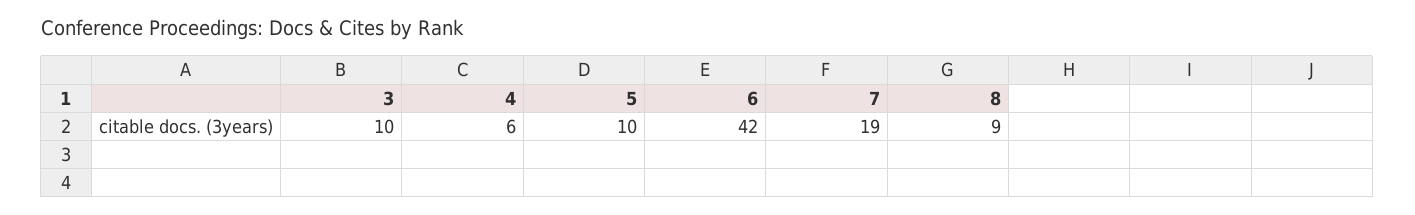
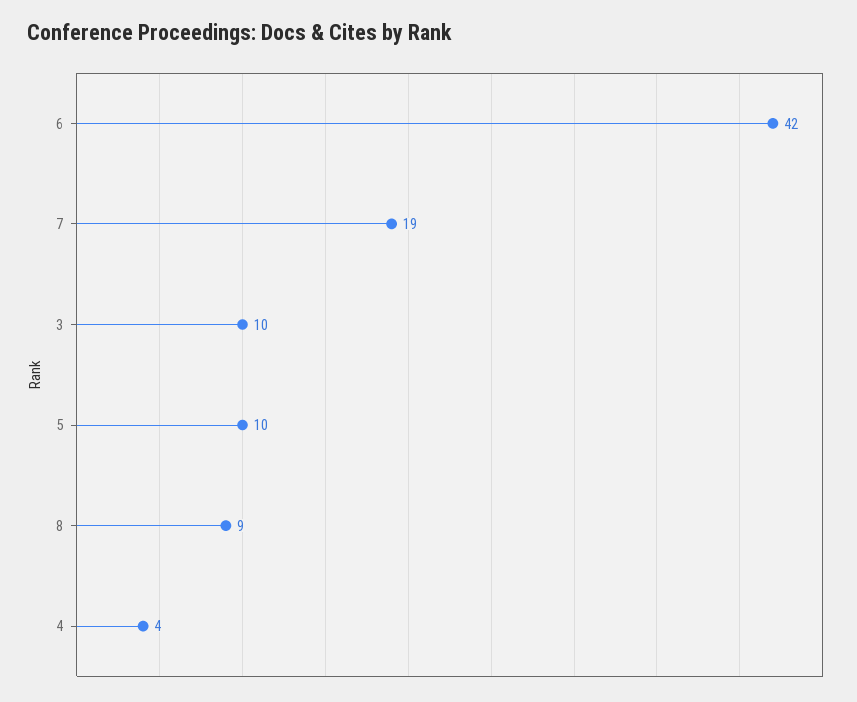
  {
    "3": 10,
-   "4": 6,
+   "4": 4,
    "5": 10,
    "6": 42,
    "7": 19,
    "8": 9
  }

